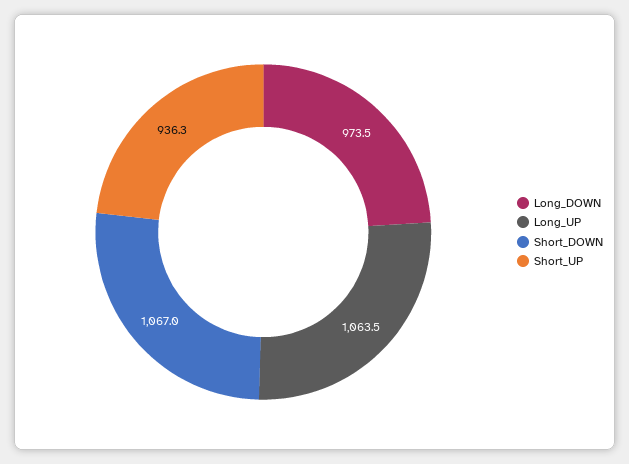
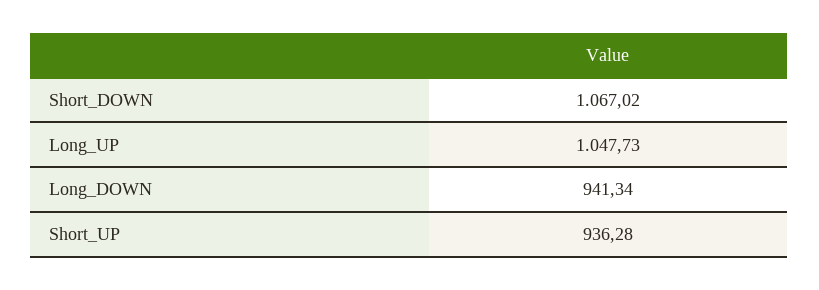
  {
-   "Long_DOWN": 973.5,
+   "Long_DOWN": 941.34,
-   "Long_UP": 1063.5,
+   "Long_UP": 1047.73,
    "Short_DOWN": 1067.02,
    "Short_UP": 936.28
  }

